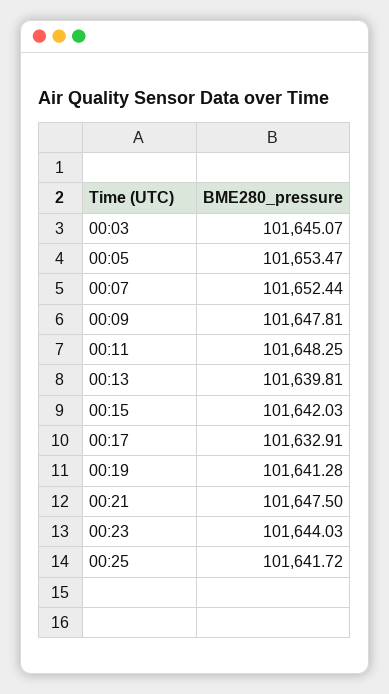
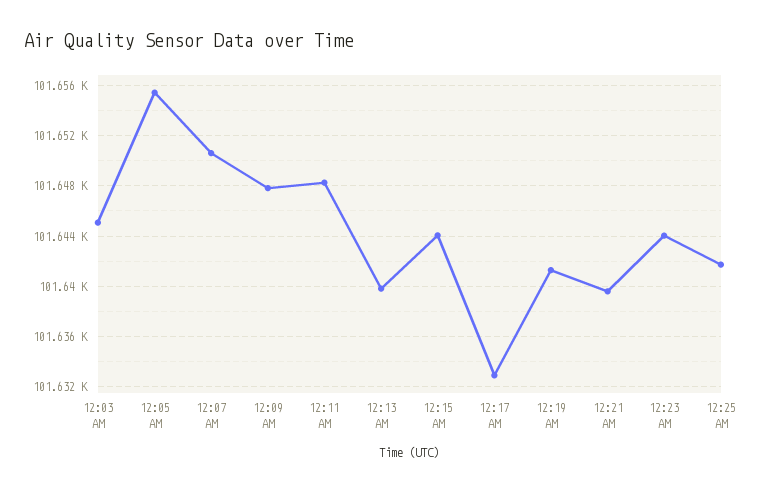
  {
    "00:03": 101645.07,
-   "00:05": 101653.47,
+   "00:05": 101655.5,
-   "00:07": 101652.44,
+   "00:07": 101650.5,
    "00:09": 101647.81,
    "00:11": 101648.25,
    "00:13": 101639.81,
-   "00:15": 101642.03,
+   "00:15": 101644,
    "00:17": 101632.91,
    "00:19": 101641.28,
-   "00:21": 101647.5,
+   "00:21": 101639.5,
    "00:23": 101644.03,
    "00:25": 101641.72
  }

